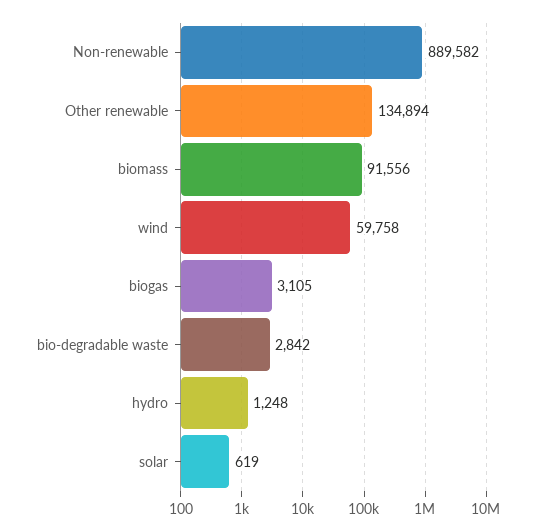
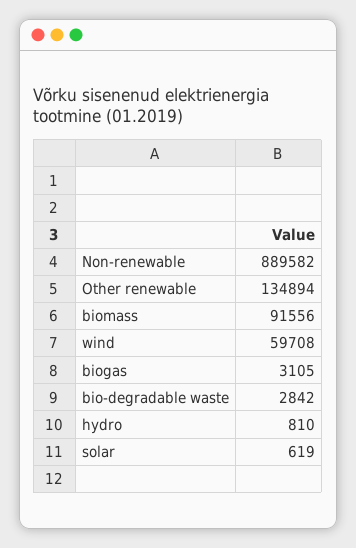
  {
    "Non-renewable": 889582,
    "Other renewable": 134894,
    "biomass": 91556,
-   "wind": 59758,
+   "wind": 59708,
    "biogas": 3105,
    "bio-degradable waste": 2842,
-   "hydro": 1248,
+   "hydro": 810,
    "solar": 619
  }

